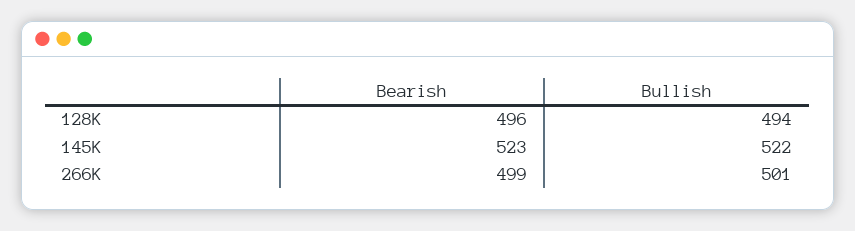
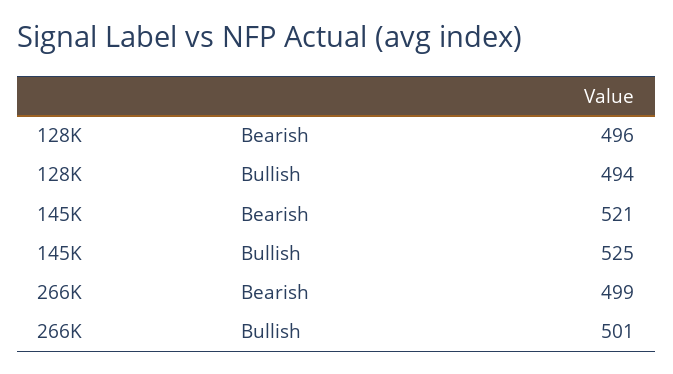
  {
    "Bearish": {
      "128K": 496,
-     "145K": 523,
+     "145K": 521,
      "266K": 499
    },
    "Bullish": {
      "128K": 494,
-     "145K": 522,
+     "145K": 525,
      "266K": 501
    }
  }

